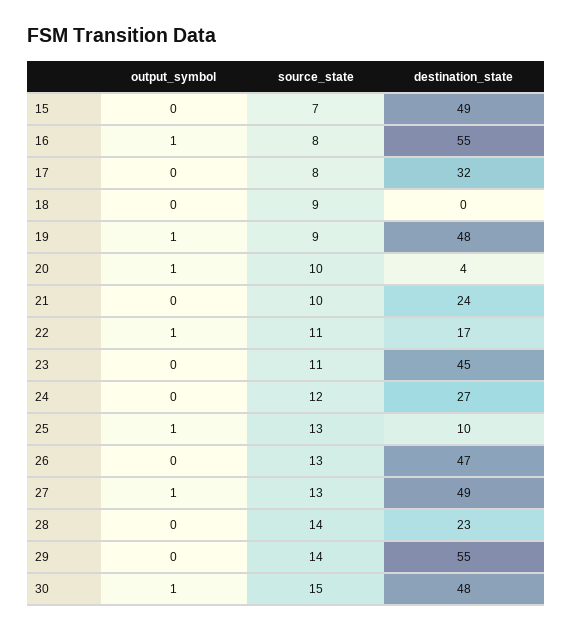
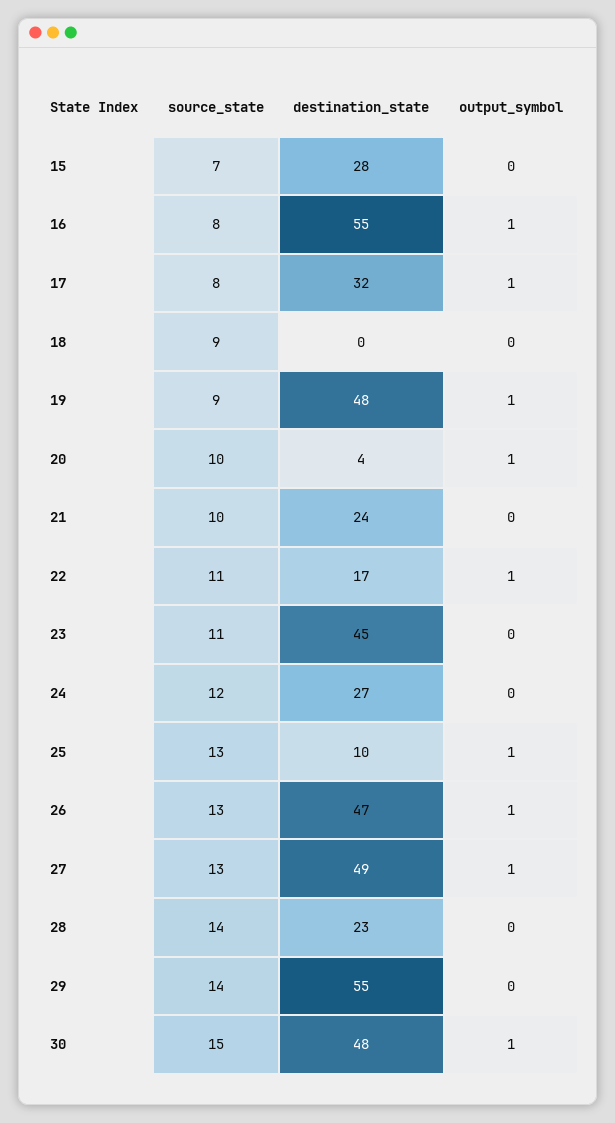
  {
    "output_symbol": {
      "15": 0,
      "16": 1,
-     "17": 0,
+     "17": 1,
      "18": 0,
      "19": 1,
      "20": 1,
      "21": 0,
      "22": 1,
      "23": 0,
      "24": 0,
      "25": 1,
-     "26": 0,
+     "26": 1,
      "27": 1,
      "28": 0,
      "29": 0,
      "30": 1
    },
    "source_state": {
      "15": 7,
      "16": 8,
      "17": 8,
      "18": 9,
      "19": 9,
      "20": 10,
      "21": 10,
      "22": 11,
      "23": 11,
      "24": 12,
      "25": 13,
      "26": 13,
      "27": 13,
      "28": 14,
      "29": 14,
      "30": 15
    },
    "destination_state": {
-     "15": 49,
+     "15": 28,
      "16": 55,
      "17": 32,
      "18": 0,
      "19": 48,
      "20": 4,
      "21": 24,
      "22": 17,
      "23": 45,
      "24": 27,
      "25": 10,
      "26": 47,
      "27": 49,
      "28": 23,
      "29": 55,
      "30": 48
    }
  }

